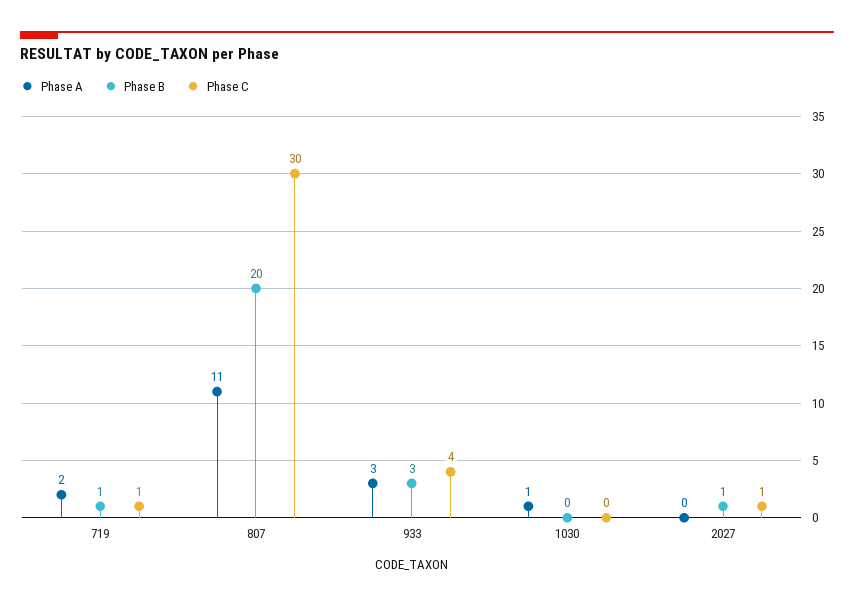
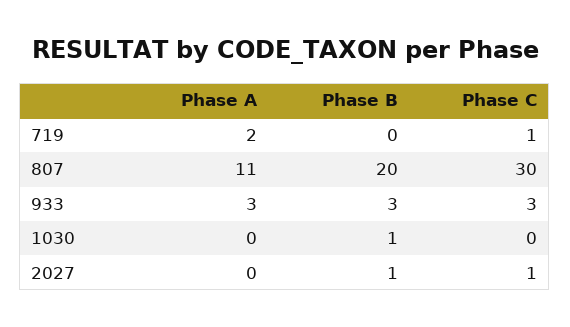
  {
    "Phase A": {
      "719": 2,
      "807": 11,
      "933": 3,
-     "1030": 1,
+     "1030": 0,
      "2027": 0
    },
    "Phase B": {
-     "719": 1,
+     "719": 0,
      "807": 20,
      "933": 3,
-     "1030": 0,
+     "1030": 1,
      "2027": 1
    },
    "Phase C": {
      "719": 1,
      "807": 30,
-     "933": 4,
+     "933": 3,
      "1030": 0,
      "2027": 1
    }
  }

